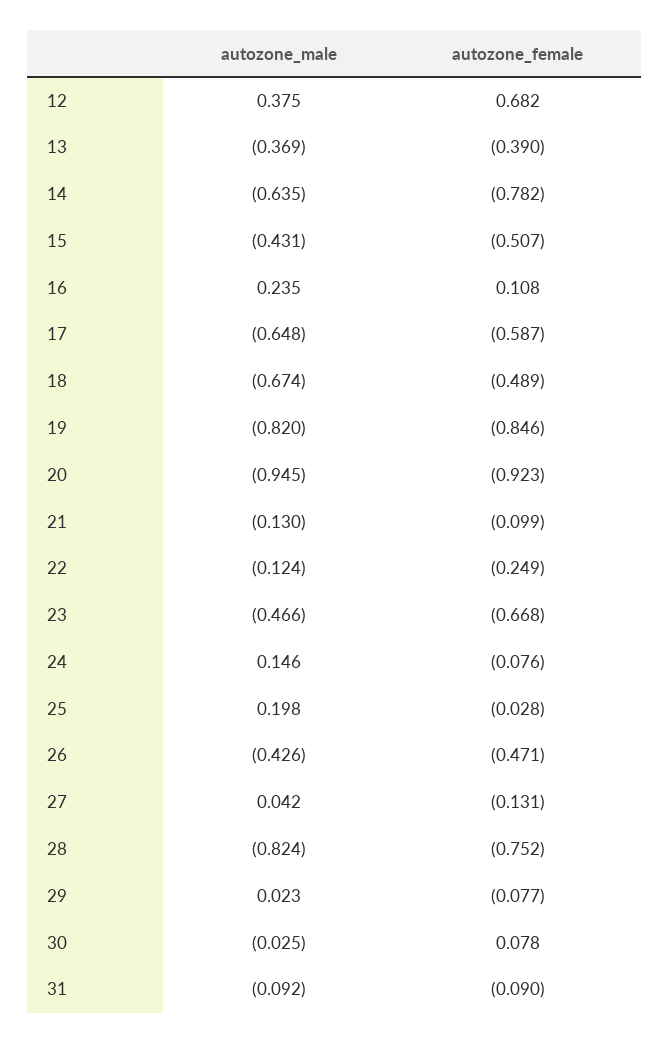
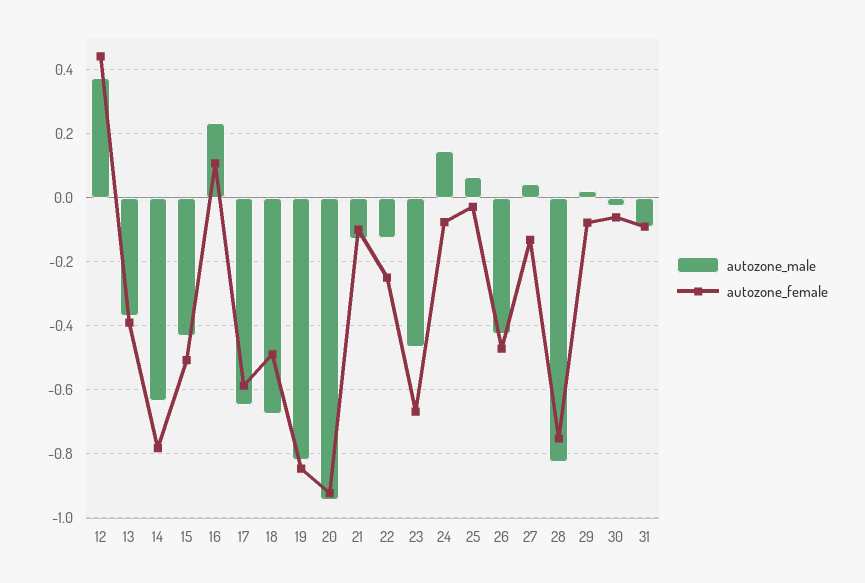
  {
    "autozone_male": {
      "12": 0.375,
      "13": -0.369,
      "14": -0.635,
      "15": -0.431,
      "16": 0.235,
      "17": -0.648,
      "18": -0.674,
      "19": -0.82,
      "20": -0.945,
      "21": -0.13,
      "22": -0.124,
      "23": -0.466,
      "24": 0.146,
-     "25": 0.198,
+     "25": 0.06,
      "26": -0.426,
      "27": 0.042,
      "28": -0.824,
      "29": 0.023,
      "30": -0.025,
      "31": -0.092
    },
    "autozone_female": {
-     "12": 0.682,
+     "12": 0.44,
      "13": -0.39,
      "14": -0.782,
      "15": -0.507,
      "16": 0.108,
      "17": -0.587,
      "18": -0.489,
      "19": -0.846,
      "20": -0.923,
      "21": -0.099,
      "22": -0.249,
      "23": -0.668,
      "24": -0.076,
      "25": -0.028,
      "26": -0.471,
      "27": -0.131,
      "28": -0.752,
      "29": -0.077,
-     "30": 0.078,
+     "30": -0.06,
      "31": -0.09
    }
  }

